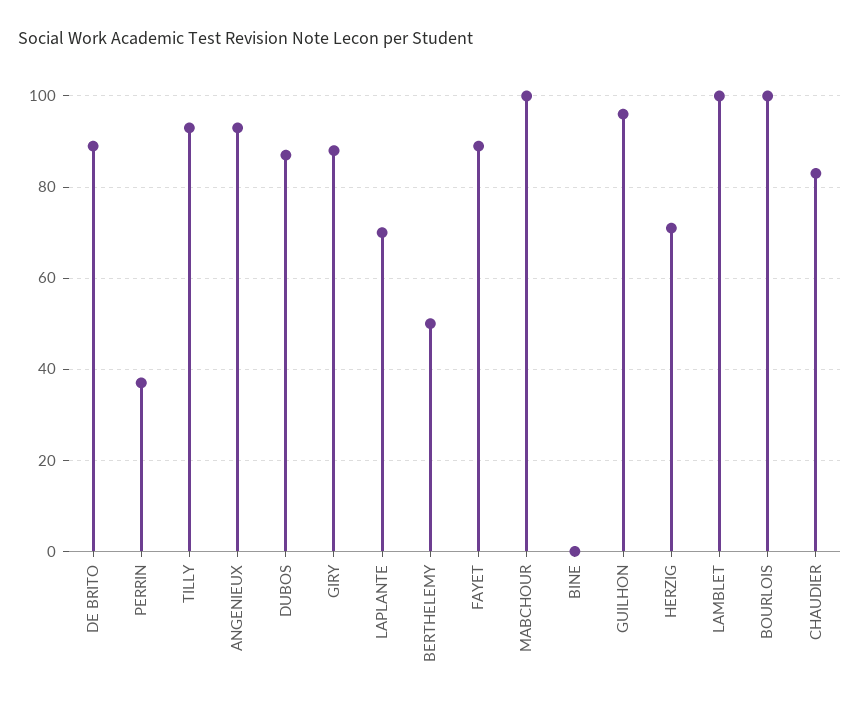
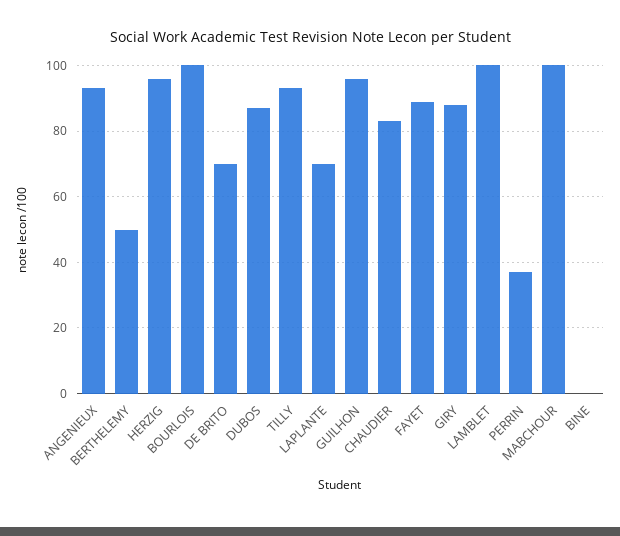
  {
-   "DE BRITO": 90,
+   "DE BRITO": 70,
    "PERRIN": 35,
    "TILLY": 95,
    "ANGENIEUX": 95,
    "DUBOS": 85,
    "GIRY": 90,
    "LAPLANTE": 70,
    "BERTHELEMY": 50,
    "FAYET": 90,
    "MABCHOUR": 100,
    "BINE": 0,
    "GUILHON": 95,
-   "HERZIG": 70,
+   "HERZIG": 95,
    "LAMBLET": 100,
    "BOURLOIS": 100,
    "CHAUDIER": 85
  }

